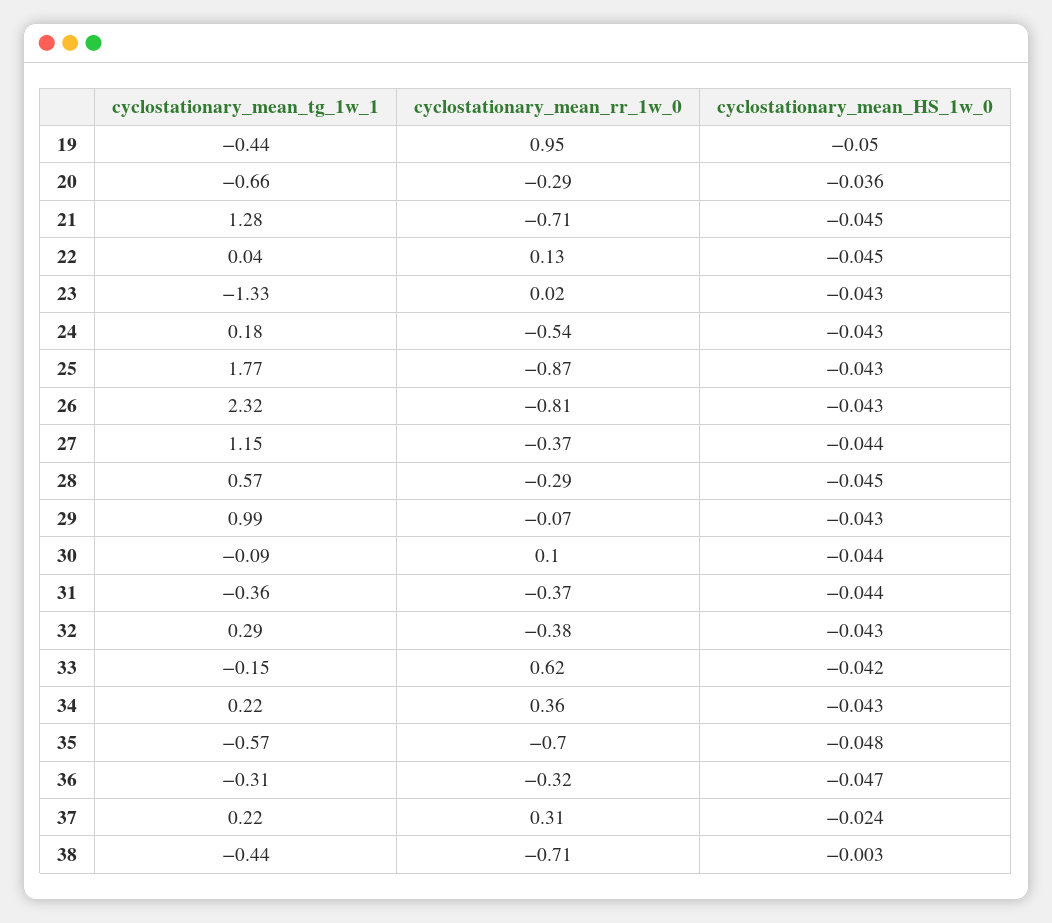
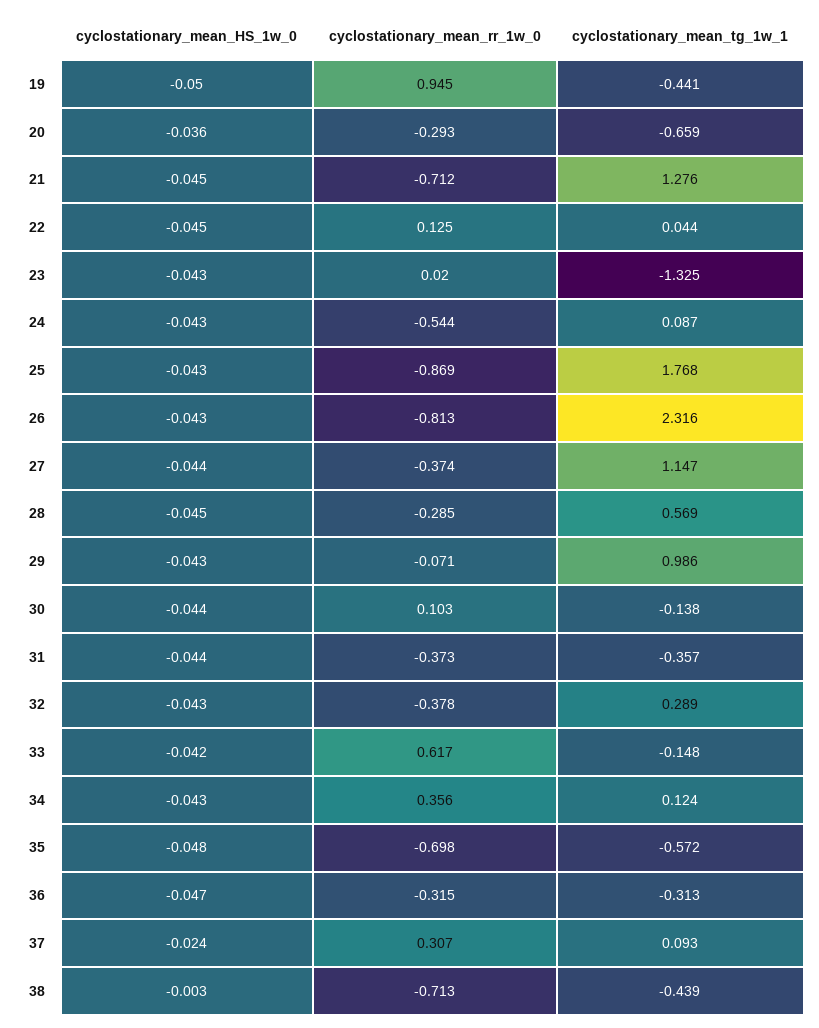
  {
    "cyclostationary_mean_tg_1w_1": {
      "19": -0.441,
      "20": -0.659,
      "21": 1.276,
      "22": 0.044,
      "23": -1.325,
-     "24": 0.18,
+     "24": 0.087,
      "25": 1.768,
      "26": 2.316,
      "27": 1.147,
      "28": 0.569,
      "29": 0.986,
-     "30": -0.09,
+     "30": -0.138,
      "31": -0.357,
      "32": 0.289,
      "33": -0.148,
-     "34": 0.22,
+     "34": 0.124,
      "35": -0.572,
      "36": -0.313,
-     "37": 0.22,
+     "37": 0.093,
      "38": -0.439
    },
    "cyclostationary_mean_rr_1w_0": {
      "19": 0.945,
      "20": -0.293,
      "21": -0.712,
      "22": 0.125,
      "23": 0.02,
      "24": -0.544,
      "25": -0.869,
      "26": -0.813,
      "27": -0.374,
      "28": -0.285,
      "29": -0.071,
      "30": 0.103,
      "31": -0.373,
      "32": -0.378,
      "33": 0.617,
      "34": 0.356,
      "35": -0.698,
      "36": -0.315,
      "37": 0.307,
      "38": -0.713
    },
    "cyclostationary_mean_HS_1w_0": {
      "19": -0.05,
      "20": -0.036,
      "21": -0.045,
      "22": -0.045,
      "23": -0.043,
      "24": -0.043,
      "25": -0.043,
      "26": -0.043,
      "27": -0.044,
      "28": -0.045,
      "29": -0.043,
      "30": -0.044,
      "31": -0.044,
      "32": -0.043,
      "33": -0.042,
      "34": -0.043,
      "35": -0.048,
      "36": -0.047,
      "37": -0.024,
      "38": -0.003
    }
  }

